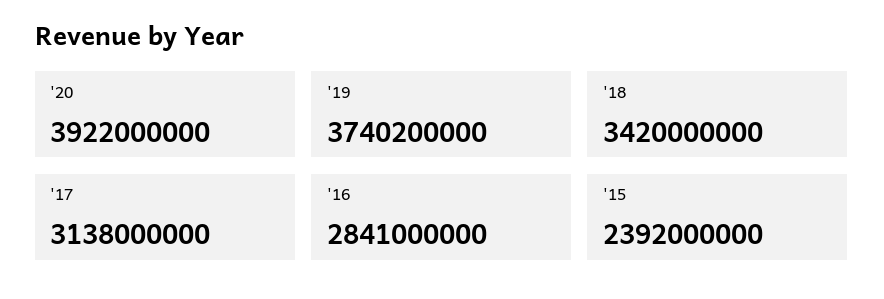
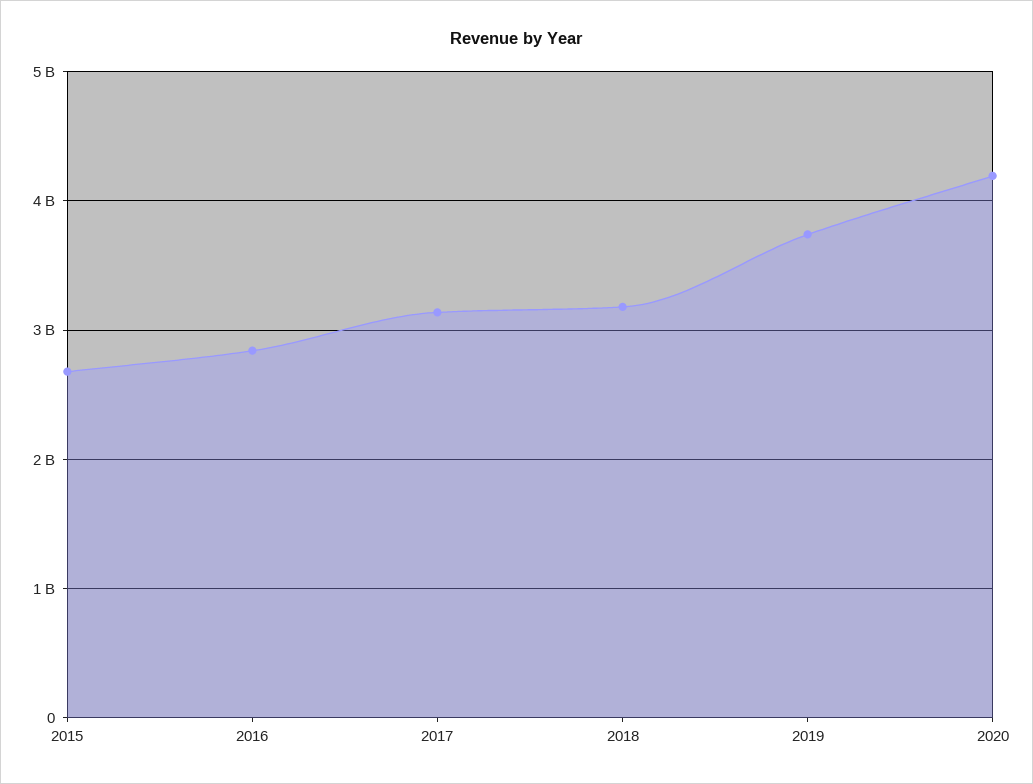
  {
-   "'20": 3922000000,
+   "'20": 4200000000,
    "'19": 3740200000,
-   "'18": 3420000000,
+   "'18": 3200000000,
    "'17": 3138000000,
    "'16": 2841000000,
-   "'15": 2392000000
+   "'15": 2700000000
  }

